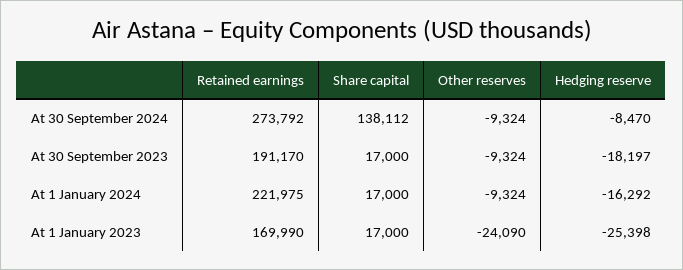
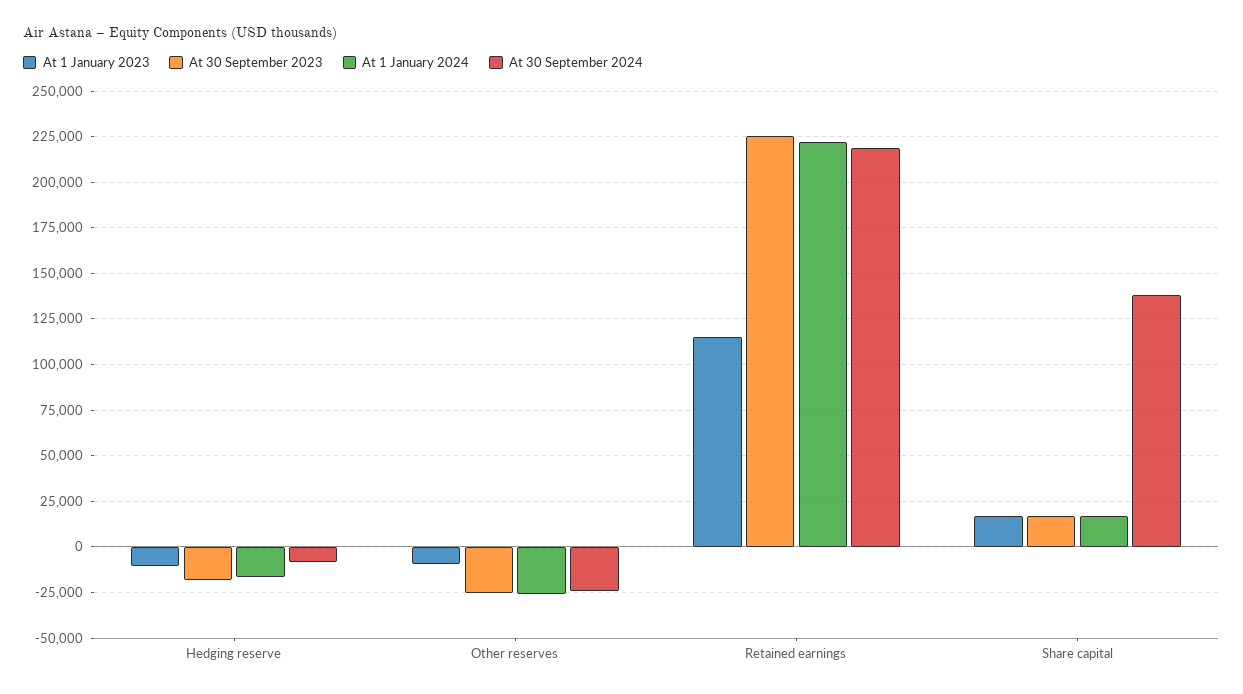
  {
    "At 30 September 2024": {
-     "Retained earnings": 273792,
+     "Retained earnings": 220000,
      "Share capital": 138112,
-     "Other reserves": -9324,
+     "Other reserves": -25000,
      "Hedging reserve": -8470
    },
    "At 30 September 2023": {
-     "Retained earnings": 191170,
+     "Retained earnings": 225000,
      "Share capital": 17000,
-     "Other reserves": -9324,
+     "Other reserves": -25000,
      "Hedging reserve": -18197
    },
    "At 1 January 2024": {
      "Retained earnings": 221975,
      "Share capital": 17000,
-     "Other reserves": -9324,
+     "Other reserves": -25000,
      "Hedging reserve": -16292
    },
    "At 1 January 2023": {
-     "Retained earnings": 169990,
+     "Retained earnings": 115000,
      "Share capital": 17000,
-     "Other reserves": -24090,
+     "Other reserves": -10000,
-     "Hedging reserve": -25398
+     "Hedging reserve": -10000
    }
  }

